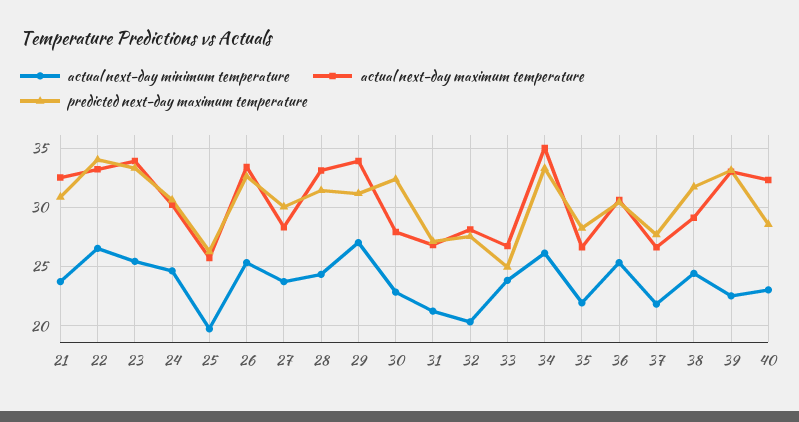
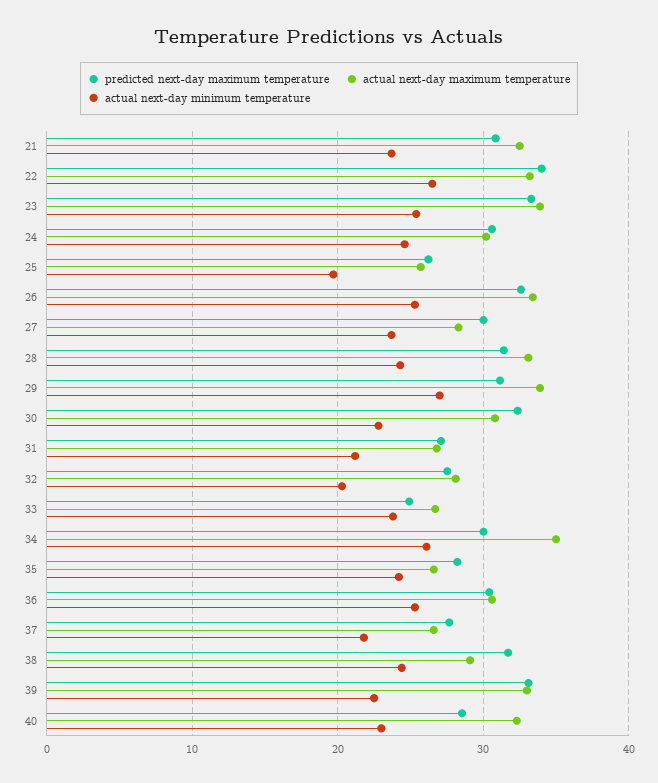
  {
    "actual next-day minimum temperature": {
      "21": 24,
      "22": 27,
      "23": 25,
      "24": 25,
      "25": 20,
      "26": 25,
      "27": 24,
      "28": 24,
      "29": 27,
      "30": 23,
      "31": 21,
      "32": 20,
      "33": 24,
      "34": 26,
-     "35": 22,
+     "35": 24,
      "36": 25,
      "37": 22,
      "38": 24,
      "39": 23,
      "40": 23
    },
    "actual next-day maximum temperature": {
      "21": 33,
      "22": 33,
      "23": 34,
      "24": 30,
      "25": 26,
      "26": 33,
      "27": 28,
      "28": 33,
      "29": 34,
-     "30": 28,
+     "30": 31,
      "31": 27,
      "32": 28,
      "33": 27,
      "34": 35,
      "35": 27,
      "36": 31,
      "37": 27,
      "38": 29,
      "39": 33,
      "40": 32
    },
    "predicted next-day maximum temperature": {
      "21": 31,
      "22": 34,
      "23": 33,
      "24": 31,
      "25": 26,
      "26": 33,
      "27": 30,
      "28": 31,
      "29": 31,
      "30": 32,
      "31": 27,
      "32": 28,
      "33": 25,
-     "34": 33,
+     "34": 30,
      "35": 28,
      "36": 30,
      "37": 28,
      "38": 32,
      "39": 33,
      "40": 29
    }
  }

